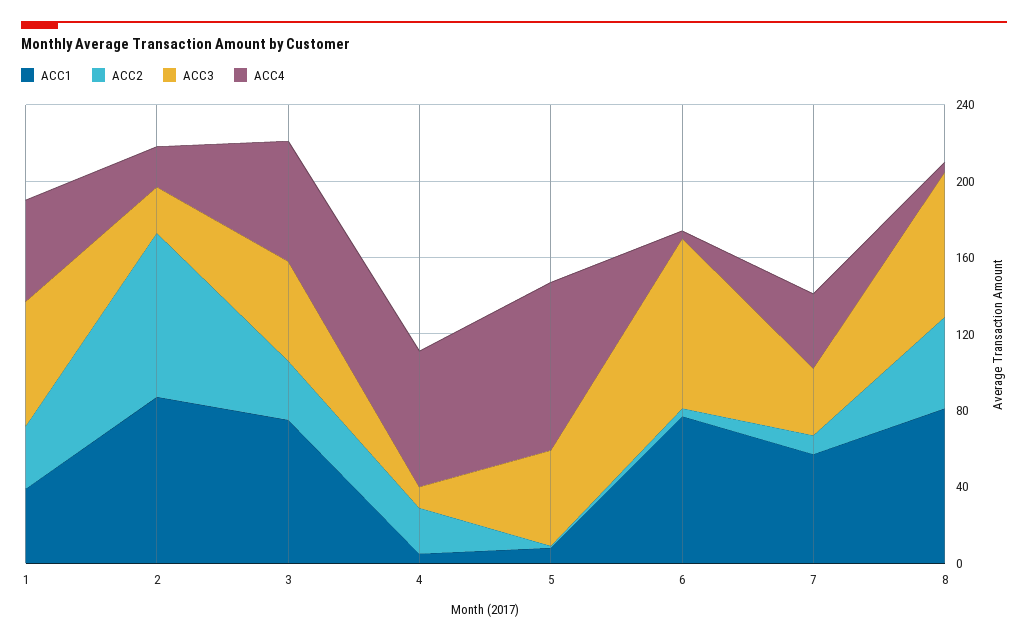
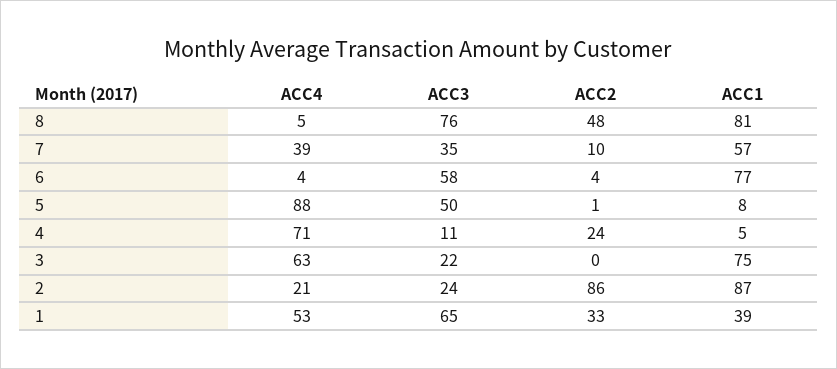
  {
    "ACC1": {
      "1": 39,
      "2": 87,
      "3": 75,
      "4": 5,
      "5": 8,
      "6": 77,
      "7": 57,
      "8": 81
    },
    "ACC2": {
      "1": 33,
      "2": 86,
-     "3": 30,
+     "3": 0,
      "4": 24,
      "5": 1,
      "6": 4,
      "7": 10,
      "8": 48
    },
    "ACC3": {
      "1": 65,
      "2": 24,
-     "3": 50,
+     "3": 22,
      "4": 11,
      "5": 50,
-     "6": 90,
+     "6": 58,
      "7": 35,
      "8": 76
    },
    "ACC4": {
      "1": 53,
      "2": 21,
      "3": 63,
      "4": 71,
      "5": 88,
      "6": 4,
      "7": 39,
      "8": 5
    }
  }

